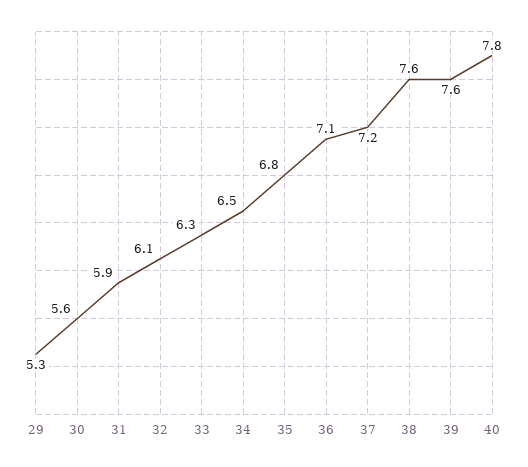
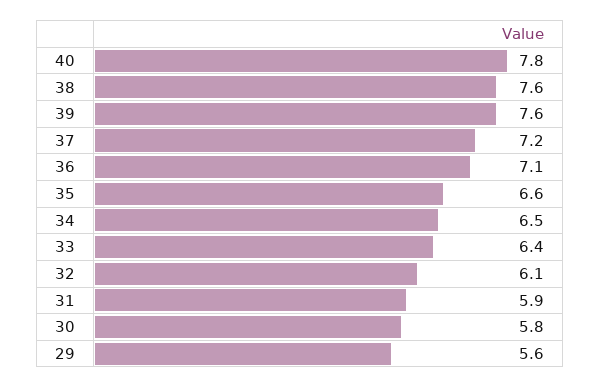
  {
-   "29": 5.3,
+   "29": 5.6,
-   "30": 5.6,
+   "30": 5.8,
    "31": 5.9,
    "32": 6.1,
-   "33": 6.3,
+   "33": 6.4,
    "34": 6.5,
-   "35": 6.8,
+   "35": 6.6,
    "36": 7.1,
    "37": 7.2,
    "38": 7.6,
    "39": 7.6,
    "40": 7.8
  }

